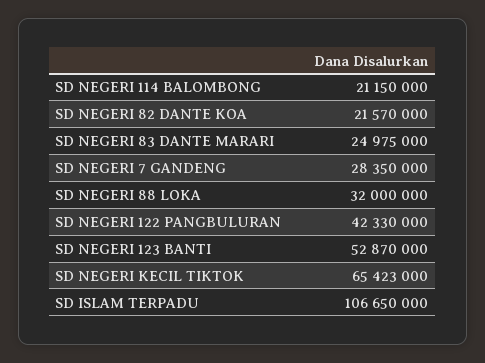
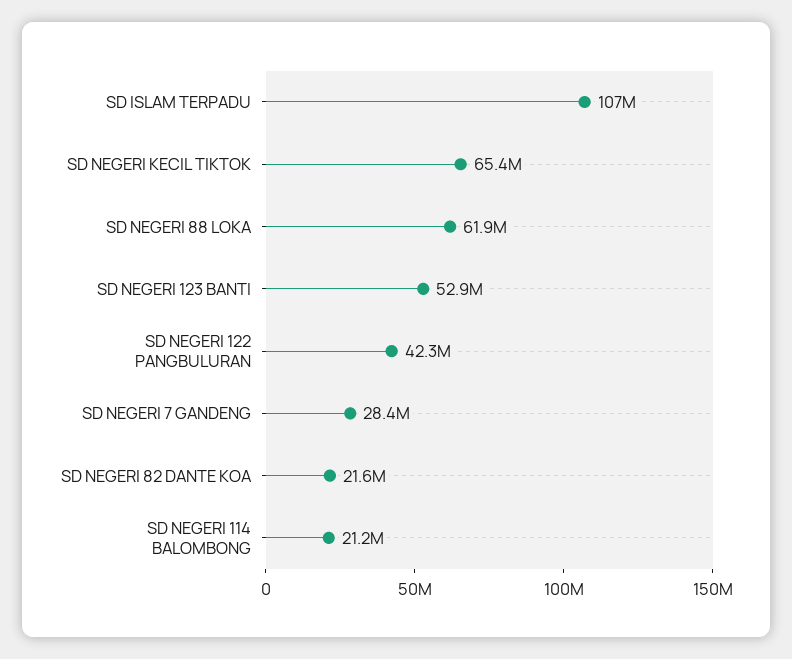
  {
    "SD NEGERI 114 BALOMBONG": 21150000,
    "SD NEGERI 82 DANTE KOA": 21570000,
-   "SD NEGERI 83 DANTE MARARI": 24975000,
    "SD NEGERI 7 GANDENG": 28350000,
-   "SD NEGERI 88 LOKA": 32000000,
+   "SD NEGERI 88 LOKA": 61900000,
    "SD NEGERI 122 PANGBULURAN": 42330000,
    "SD NEGERI 123 BANTI": 52870000,
    "SD NEGERI KECIL TIKTOK": 65423000,
    "SD ISLAM TERPADU": 106650000
  }

